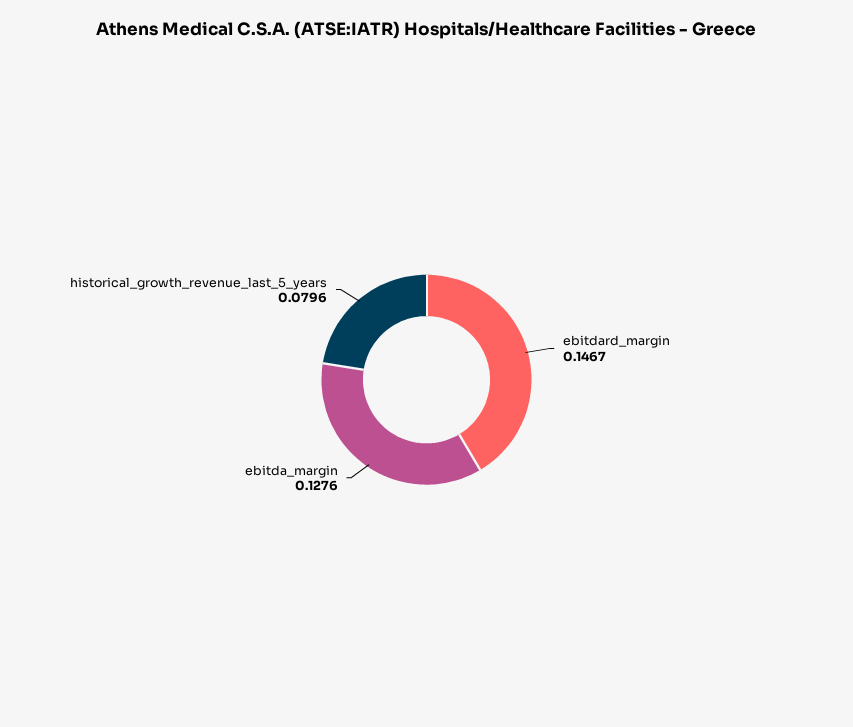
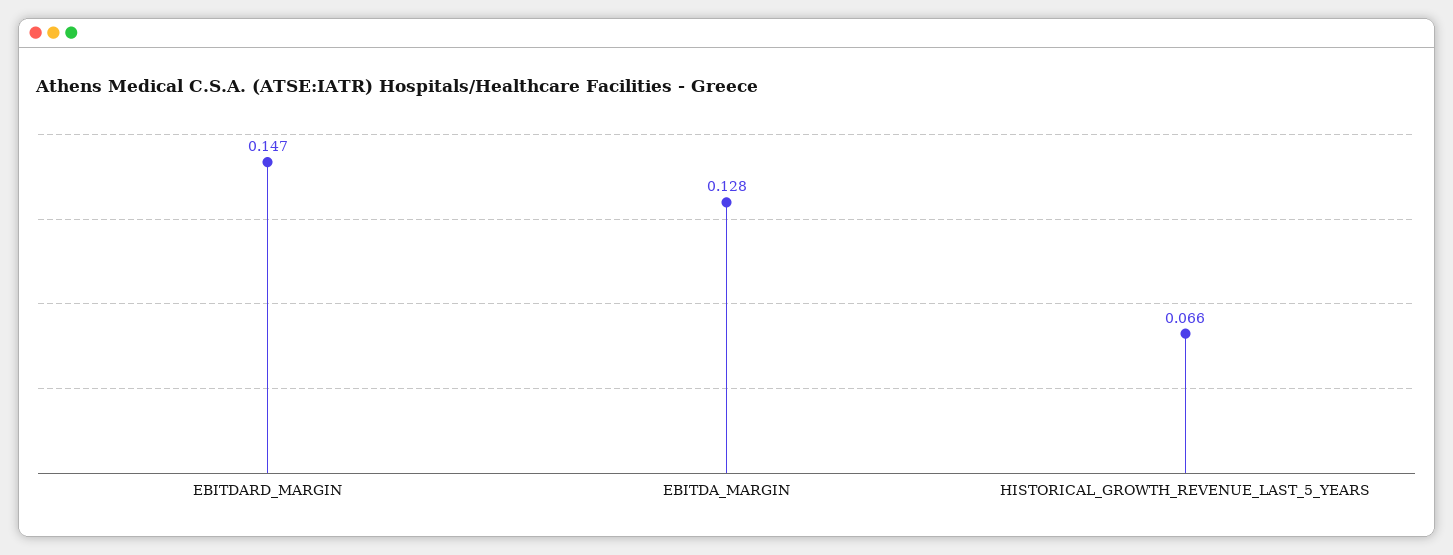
  {
    "ebitdard_margin": 0.1467,
    "ebitda_margin": 0.1276,
-   "historical_growth_revenue_last_5_years": 0.0796
+   "historical_growth_revenue_last_5_years": 0.066
  }

